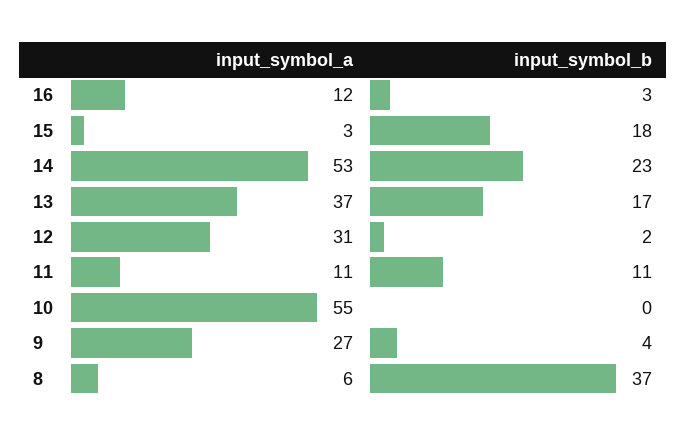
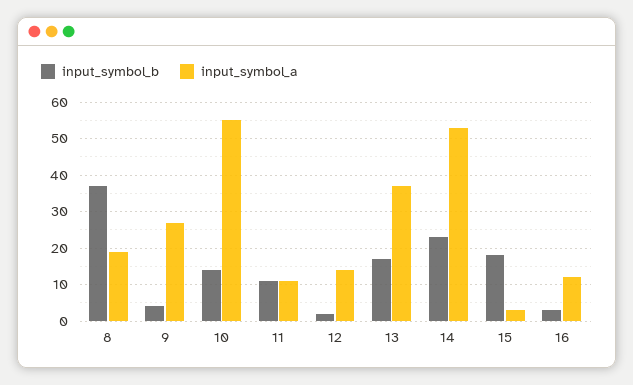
  {
    "input_symbol_a": {
      "16": 12,
      "15": 3,
      "14": 53,
      "13": 37,
-     "12": 31,
+     "12": 15,
      "11": 11,
      "10": 55,
      "9": 27,
-     "8": 6
+     "8": 20
    },
    "input_symbol_b": {
      "16": 3,
      "15": 18,
      "14": 23,
      "13": 17,
      "12": 2,
      "11": 11,
-     "10": 0,
+     "10": 15,
      "9": 4,
      "8": 37
    }
  }

